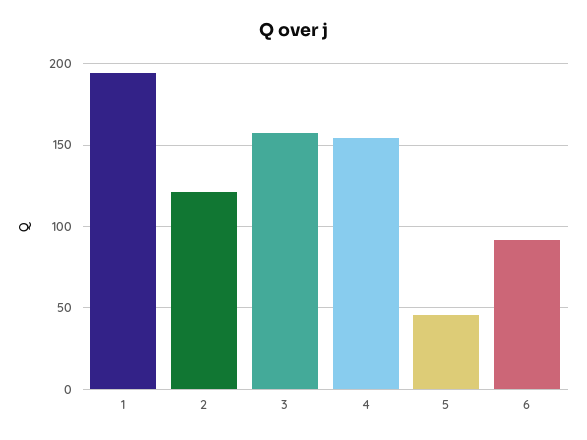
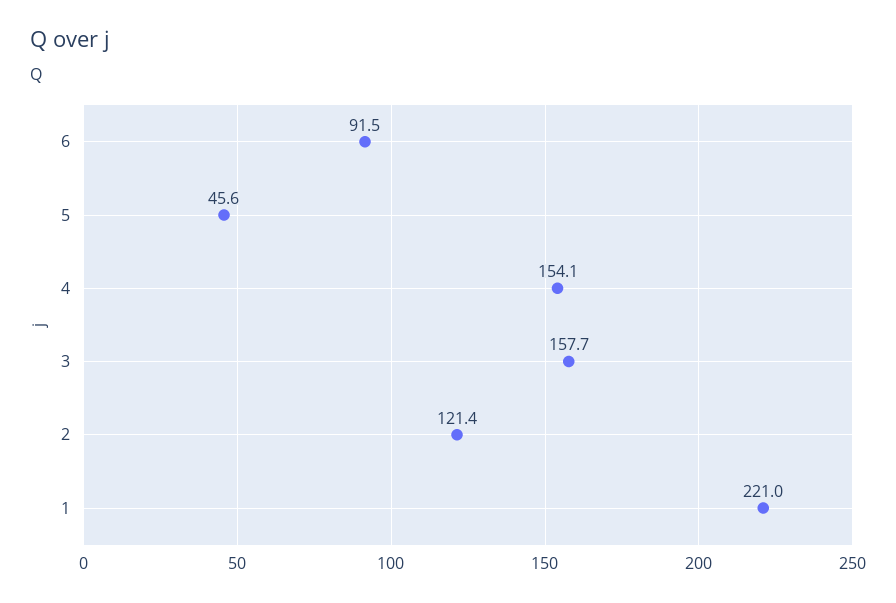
  {
-   "1": 195,
+   "1": 221,
    "2": 121.4,
    "3": 157.7,
    "4": 154.1,
    "5": 45.6,
    "6": 91.5
  }

